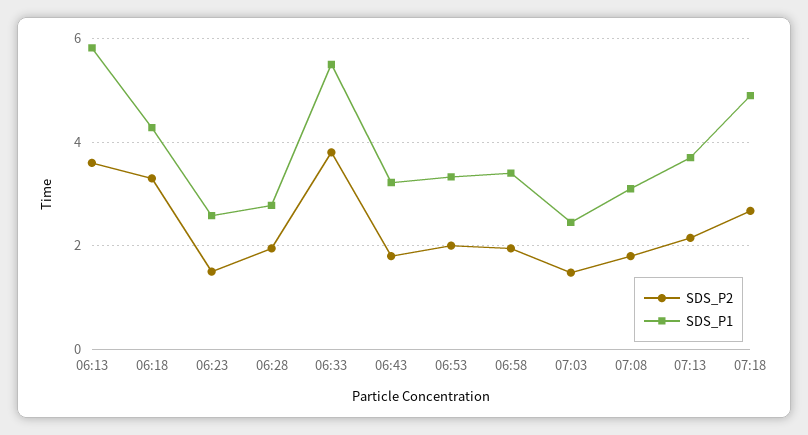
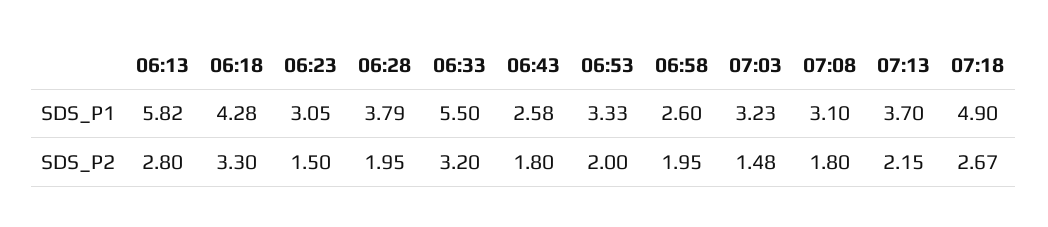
  {
    "SDS_P2": {
-     "06:13": 3.6,
+     "06:13": 2.8,
      "06:18": 3.3,
      "06:23": 1.5,
      "06:28": 1.95,
-     "06:33": 3.8,
+     "06:33": 3.2,
      "06:43": 1.8,
      "06:53": 2,
      "06:58": 1.95,
      "07:03": 1.48,
      "07:08": 1.8,
      "07:13": 2.15,
      "07:18": 2.67
    },
    "SDS_P1": {
      "06:13": 5.82,
      "06:18": 4.28,
-     "06:23": 2.6,
+     "06:23": 3.05,
-     "06:28": 2.8,
+     "06:28": 3.79,
      "06:33": 5.5,
-     "06:43": 3.2,
+     "06:43": 2.58,
      "06:53": 3.33,
-     "06:58": 3.4,
+     "06:58": 2.6,
-     "07:03": 2.4,
+     "07:03": 3.23,
      "07:08": 3.1,
      "07:13": 3.7,
      "07:18": 4.9
    }
  }

